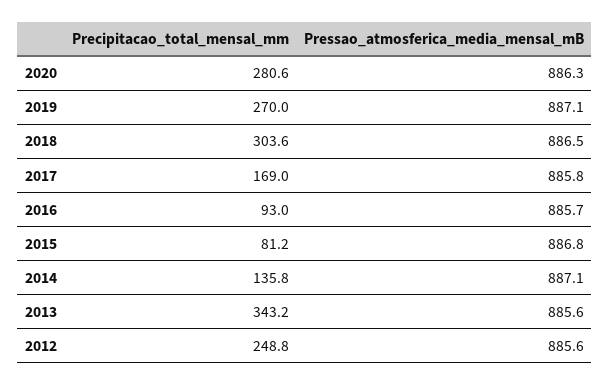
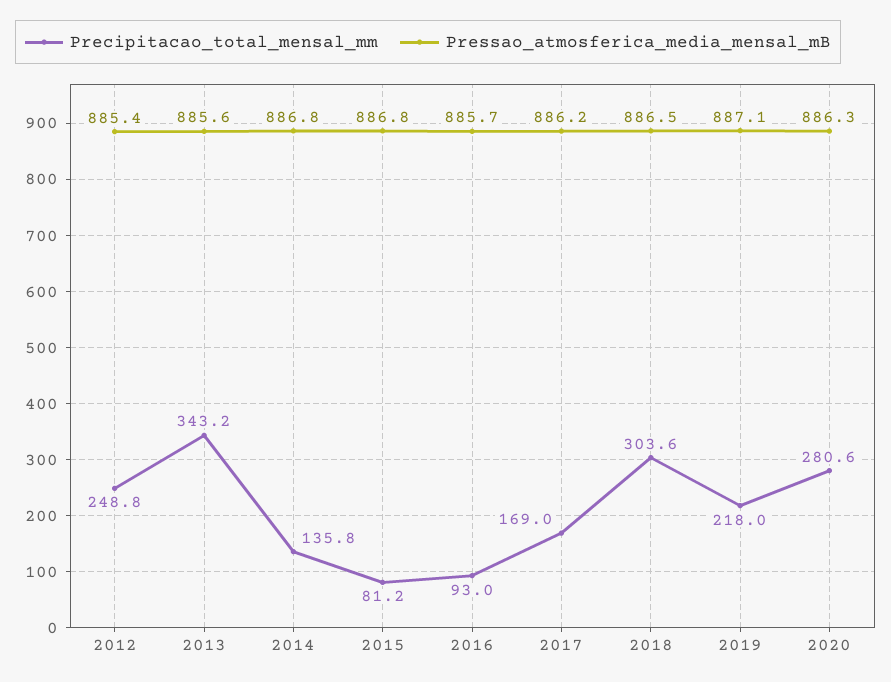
  {
    "Precipitacao_total_mensal_mm": {
      "2020": 280.6,
-     "2019": 270,
+     "2019": 218,
      "2018": 303.6,
      "2017": 169,
      "2016": 93,
      "2015": 81.2,
      "2014": 135.8,
      "2013": 343.2,
      "2012": 248.8
    },
    "Pressao_atmosferica_media_mensal_mB": {
      "2020": 886.3,
      "2019": 887.1,
      "2018": 886.5,
-     "2017": 885.8,
+     "2017": 886.2,
      "2016": 885.7,
      "2015": 886.8,
-     "2014": 887.1,
+     "2014": 886.8,
      "2013": 885.6,
-     "2012": 885.6
+     "2012": 885.4
    }
  }

